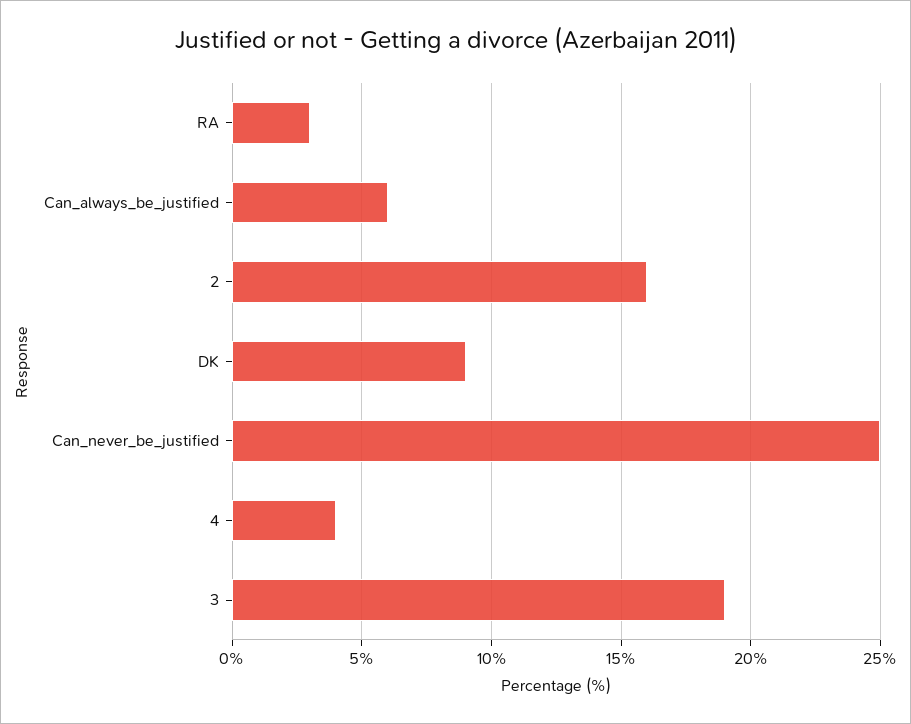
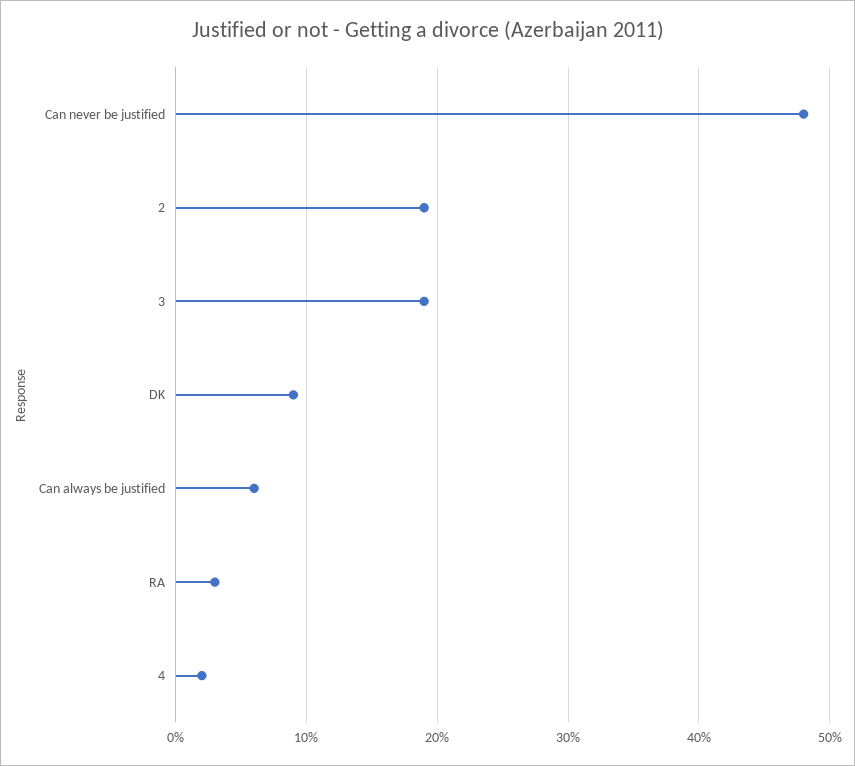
  {
    "RA": 3,
    "Can_always_be_justified": 6,
-   "2": 16,
+   "2": 19,
    "DK": 9,
-   "Can_never_be_justified": 25,
+   "Can_never_be_justified": 48,
-   "4": 4,
+   "4": 2,
    "3": 19
  }

